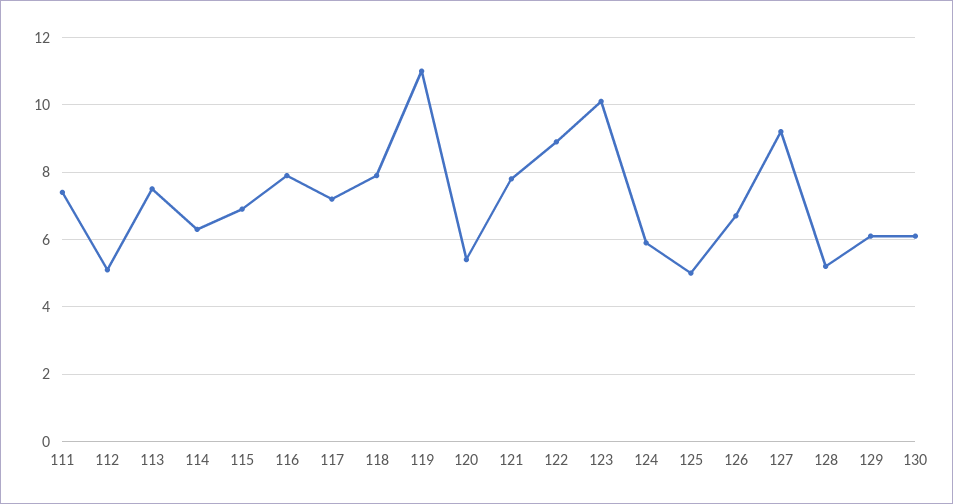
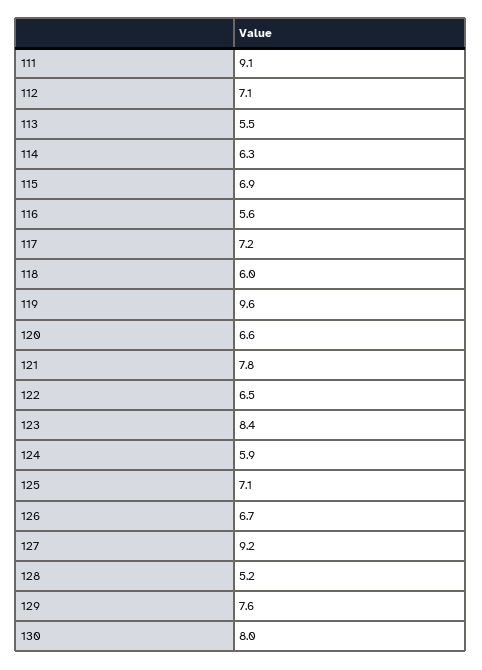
  {
-   "111": 7.5,
+   "111": 9.1,
-   "112": 5,
+   "112": 7.1,
-   "113": 7.5,
+   "113": 5.5,
    "114": 6.3,
    "115": 6.9,
-   "116": 8,
+   "116": 5.6,
    "117": 7.2,
-   "118": 8,
+   "118": 6,
-   "119": 11,
+   "119": 9.6,
-   "120": 5.5,
+   "120": 6.6,
    "121": 7.8,
-   "122": 9,
+   "122": 6.5,
-   "123": 10,
+   "123": 8.4,
    "124": 5.9,
-   "125": 5,
+   "125": 7.1,
    "126": 6.7,
    "127": 9.2,
    "128": 5.2,
-   "129": 6,
+   "129": 7.6,
-   "130": 6
+   "130": 8
  }

